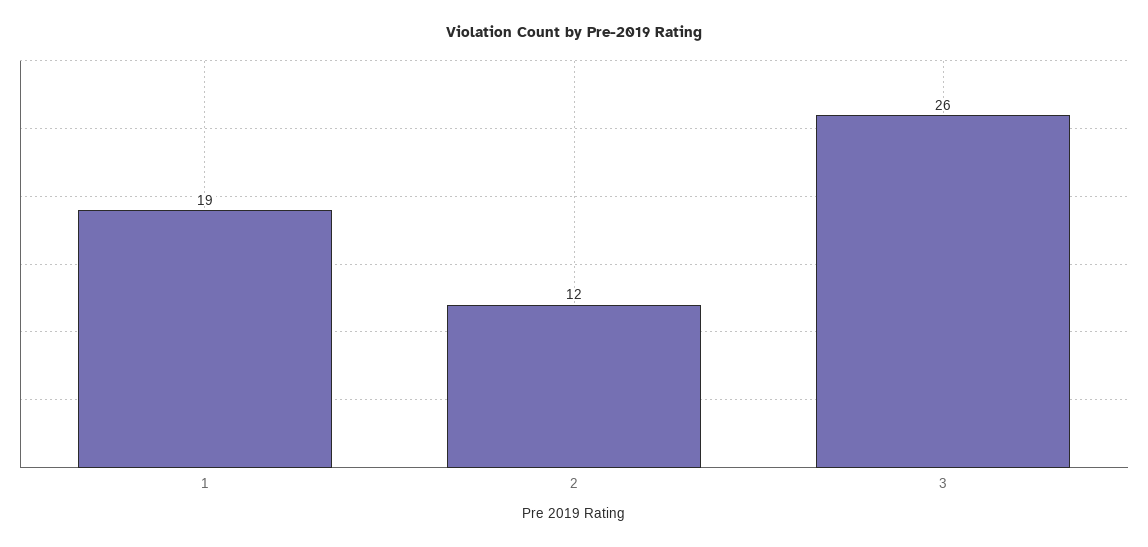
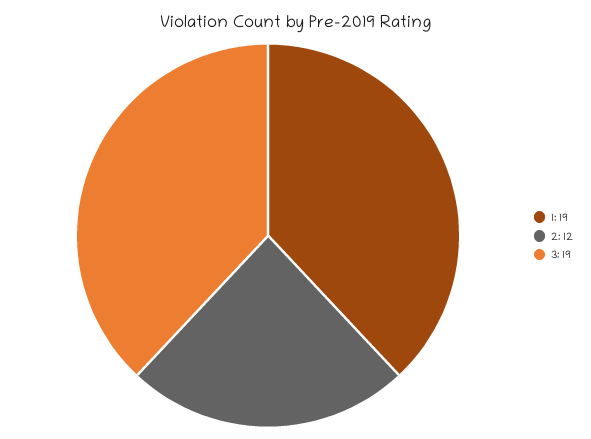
  {
    "1": 19,
    "2": 12,
-   "3": 26
+   "3": 19
  }

